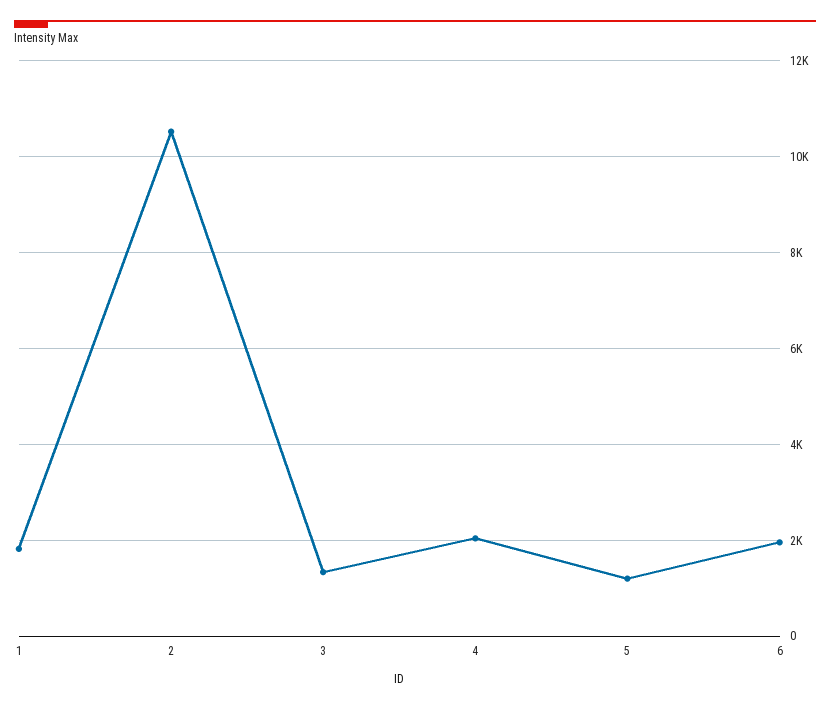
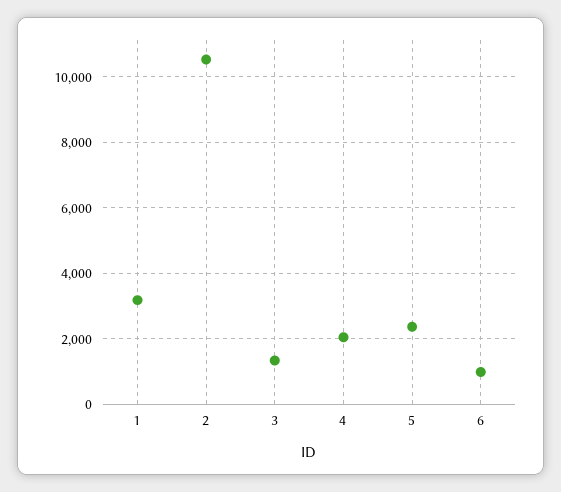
  {
-   "1": 1800,
+   "1": 3200,
    "2": 10600,
    "3": 1400,
    "4": 2000,
-   "5": 1200,
+   "5": 2400,
-   "6": 2000
+   "6": 1000
  }

